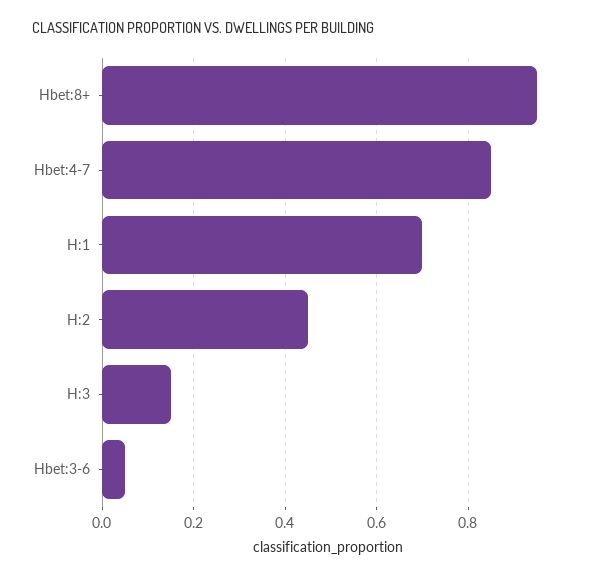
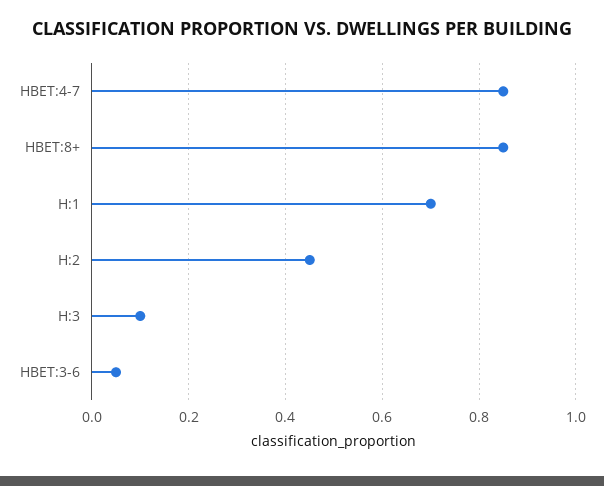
  {
-   "Hbet:8+": 0.95,
+   "Hbet:8+": 0.85,
    "Hbet:4-7": 0.85,
    "H:1": 0.7,
    "H:2": 0.45,
-   "H:3": 0.15,
+   "H:3": 0.1,
    "Hbet:3-6": 0.05
  }

